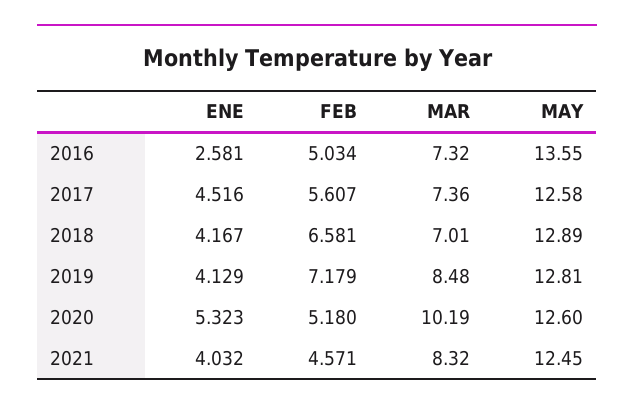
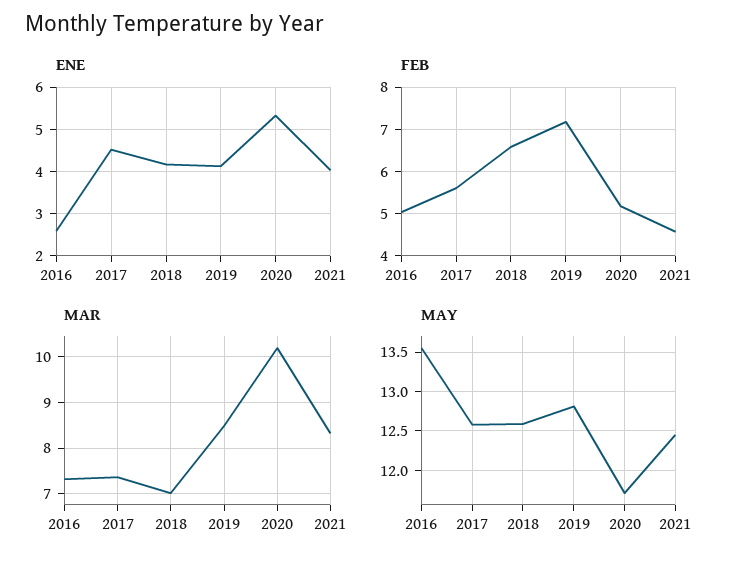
  {
    "ENE": {
      "2016": 2.581,
      "2017": 4.516,
      "2018": 4.167,
      "2019": 4.129,
      "2020": 5.323,
      "2021": 4.032
    },
    "FEB": {
      "2016": 5.034,
      "2017": 5.607,
      "2018": 6.581,
      "2019": 7.179,
      "2020": 5.18,
      "2021": 4.571
    },
    "MAR": {
      "2016": 7.32,
      "2017": 7.36,
      "2018": 7.01,
      "2019": 8.48,
      "2020": 10.19,
      "2021": 8.32
    },
    "MAY": {
      "2016": 13.55,
      "2017": 12.58,
-     "2018": 12.89,
+     "2018": 12.6,
      "2019": 12.81,
-     "2020": 12.6,
+     "2020": 11.7,
      "2021": 12.45
    }
  }

